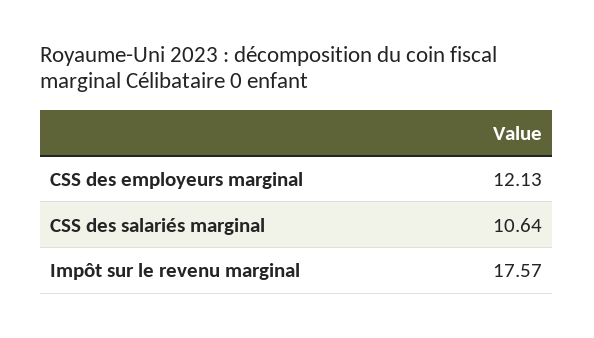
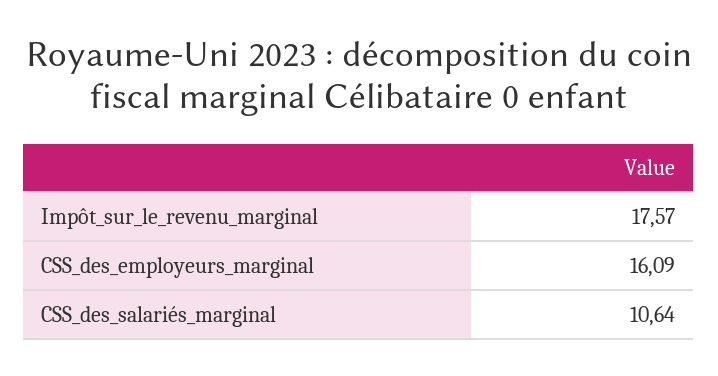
  {
-   "CSS des employeurs marginal": 12.13,
+   "CSS des employeurs marginal": 16.09,
    "CSS des salariés marginal": 10.64,
    "Impôt sur le revenu marginal": 17.57
  }

